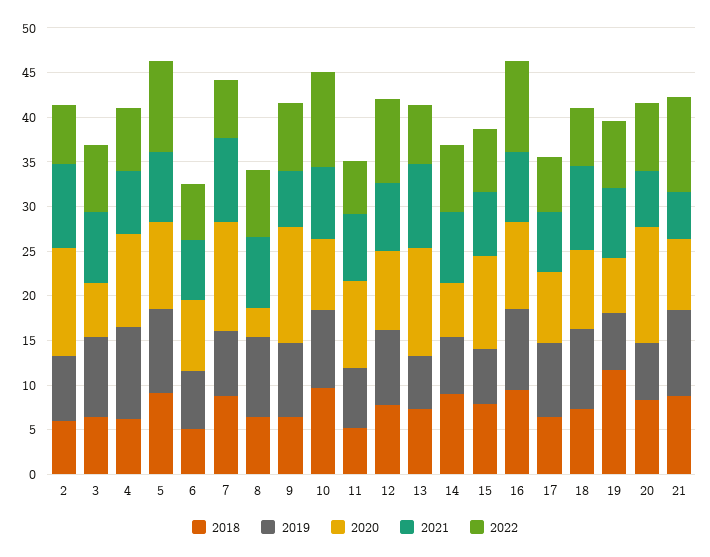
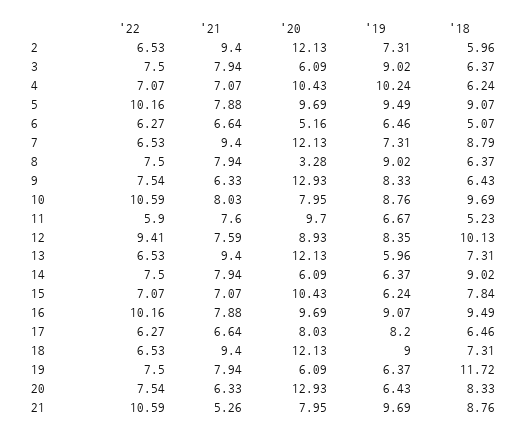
  {
    "2018": {
      "2": 5.96,
      "3": 6.37,
      "4": 6.24,
      "5": 9.07,
      "6": 5.07,
      "7": 8.79,
      "8": 6.37,
      "9": 6.43,
      "10": 9.69,
      "11": 5.23,
-     "12": 8,
+     "12": 10.13,
      "13": 7.31,
      "14": 9.02,
      "15": 7.84,
      "16": 9.49,
      "17": 6.46,
      "18": 7.31,
      "19": 11.72,
      "20": 8.33,
      "21": 8.76
    },
    "2019": {
      "2": 7.31,
      "3": 9.02,
      "4": 10.24,
      "5": 9.49,
      "6": 6.46,
      "7": 7.31,
      "8": 9.02,
      "9": 8.33,
      "10": 8.76,
      "11": 6.67,
      "12": 8.35,
      "13": 5.96,
      "14": 6.37,
      "15": 6.24,
      "16": 9.07,
      "17": 8.2,
      "18": 9,
      "19": 6.37,
      "20": 6.43,
      "21": 9.69
    },
    "2020": {
      "2": 12.13,
      "3": 6.09,
      "4": 10.43,
      "5": 9.69,
-     "6": 8,
+     "6": 5.16,
      "7": 12.13,
      "8": 3.28,
      "9": 12.93,
      "10": 7.95,
      "11": 9.7,
      "12": 8.93,
      "13": 12.13,
      "14": 6.09,
      "15": 10.43,
      "16": 9.69,
      "17": 8.03,
-     "18": 9,
+     "18": 12.13,
      "19": 6.09,
      "20": 12.93,
      "21": 7.95
    },
    "2021": {
      "2": 9.4,
      "3": 7.94,
      "4": 7.07,
      "5": 7.88,
      "6": 6.64,
      "7": 9.4,
      "8": 7.94,
      "9": 6.33,
      "10": 8.03,
      "11": 7.6,
      "12": 7.59,
      "13": 9.4,
      "14": 7.94,
      "15": 7.07,
      "16": 7.88,
      "17": 6.64,
      "18": 9.4,
      "19": 7.94,
      "20": 6.33,
      "21": 5.26
    },
    "2022": {
      "2": 6.53,
      "3": 7.5,
      "4": 7.07,
      "5": 10.16,
      "6": 6.27,
      "7": 6.53,
      "8": 7.5,
      "9": 7.54,
      "10": 10.59,
      "11": 5.9,
      "12": 9.41,
      "13": 6.53,
      "14": 7.5,
      "15": 7.07,
      "16": 10.16,
      "17": 6.27,
      "18": 6.53,
      "19": 7.5,
      "20": 7.54,
      "21": 10.59
    }
  }

